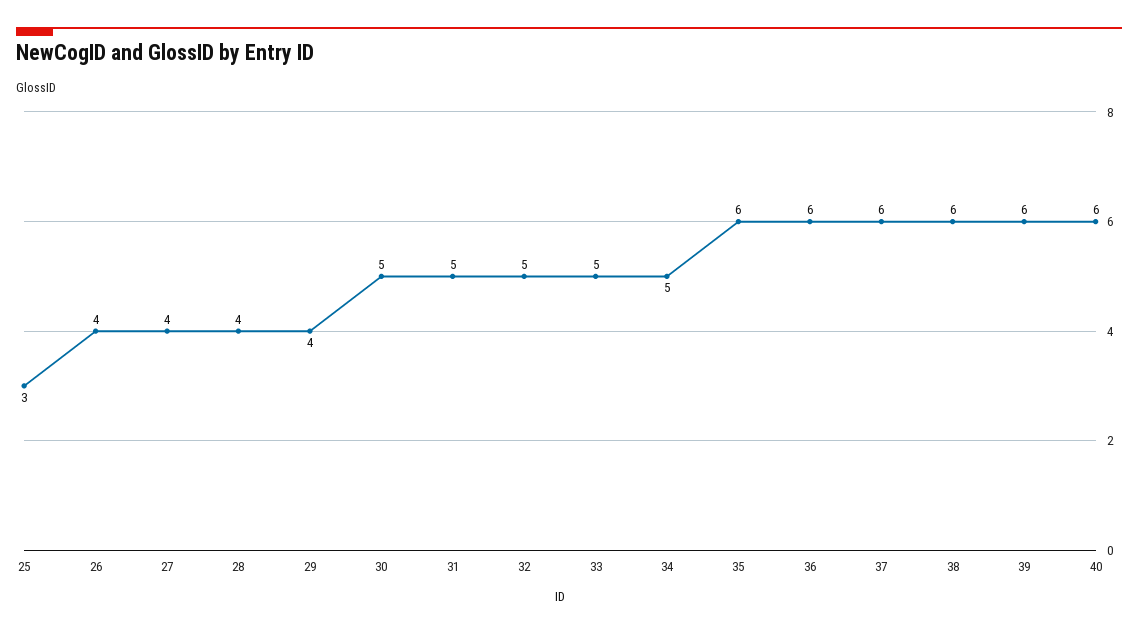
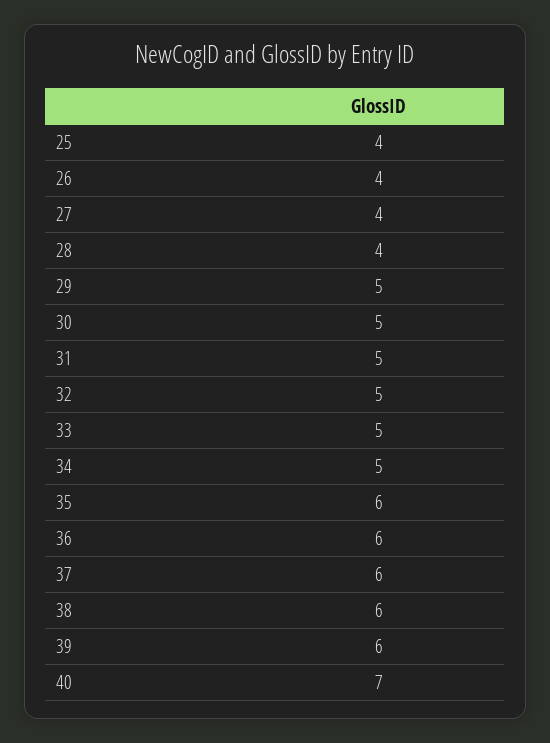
  {
-   "25": 3,
+   "25": 4,
    "26": 4,
    "27": 4,
    "28": 4,
-   "29": 4,
+   "29": 5,
    "30": 5,
    "31": 5,
    "32": 5,
    "33": 5,
    "34": 5,
    "35": 6,
    "36": 6,
    "37": 6,
    "38": 6,
    "39": 6,
-   "40": 6
+   "40": 7
  }

